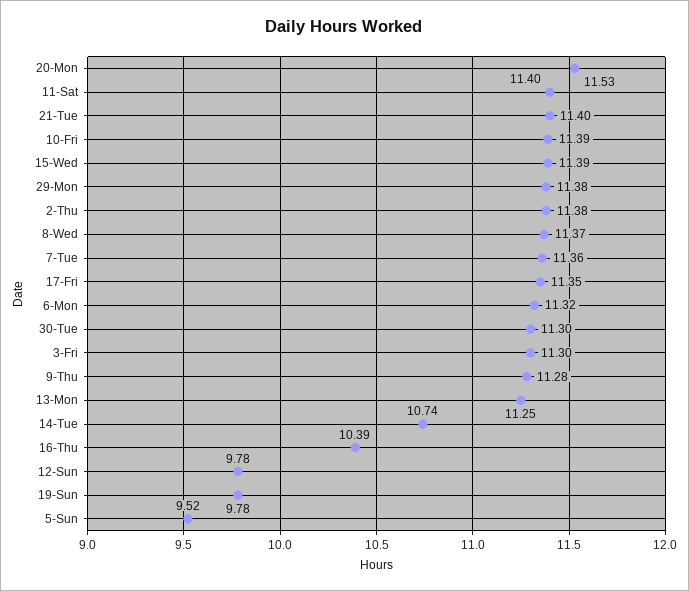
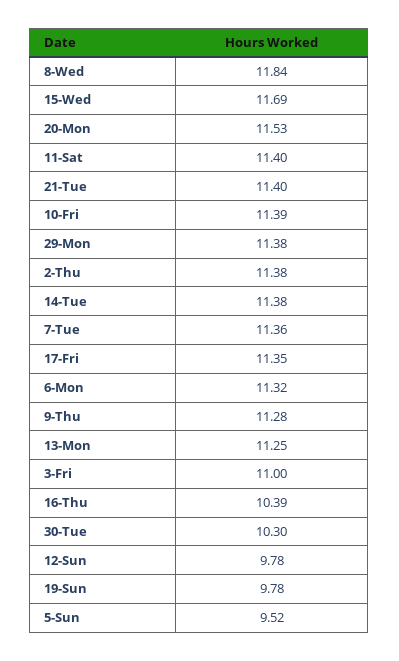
  {
    "20-Mon": 11.53,
    "11-Sat": 11.4,
    "21-Tue": 11.4,
    "10-Fri": 11.39,
-   "15-Wed": 11.39,
+   "15-Wed": 11.69,
    "29-Mon": 11.38,
    "2-Thu": 11.38,
-   "8-Wed": 11.37,
+   "8-Wed": 11.84,
    "7-Tue": 11.36,
    "17-Fri": 11.35,
    "6-Mon": 11.32,
-   "30-Tue": 11.3,
+   "30-Tue": 10.3,
-   "3-Fri": 11.3,
+   "3-Fri": 11,
    "9-Thu": 11.28,
    "13-Mon": 11.25,
-   "14-Tue": 10.74,
+   "14-Tue": 11.38,
    "16-Thu": 10.39,
    "12-Sun": 9.78,
    "19-Sun": 9.78,
    "5-Sun": 9.52
  }

